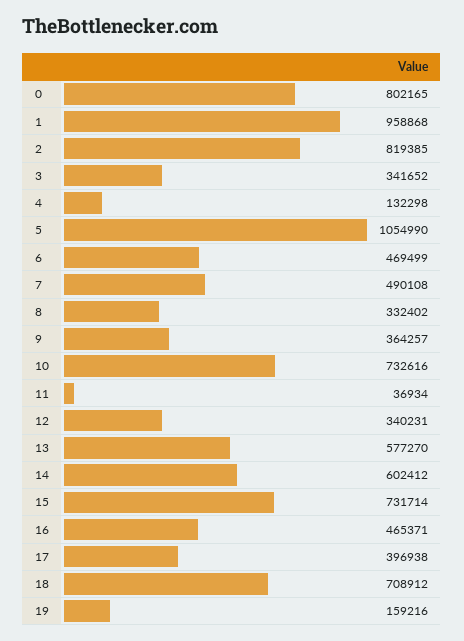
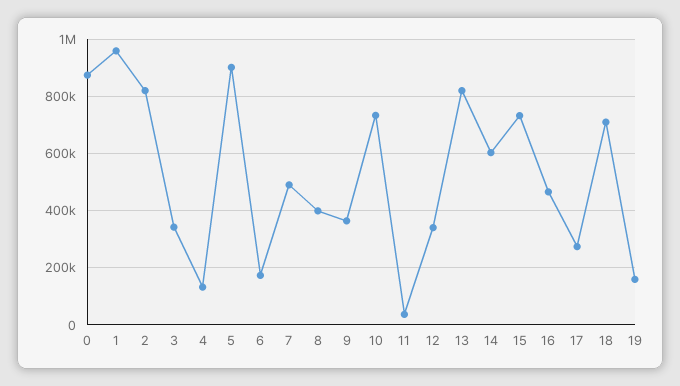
  {
-   "0": 802165,
+   "0": 875000,
    "1": 958868,
    "2": 819385,
    "3": 341652,
    "4": 132298,
-   "5": 1054990,
+   "5": 900000,
-   "6": 469499,
+   "6": 175000,
    "7": 490108,
-   "8": 332402,
+   "8": 400000,
    "9": 364257,
    "10": 732616,
    "11": 36934,
    "12": 340231,
-   "13": 577270,
+   "13": 825000,
    "14": 602412,
    "15": 731714,
    "16": 465371,
-   "17": 396938,
+   "17": 275000,
    "18": 708912,
    "19": 159216
  }

